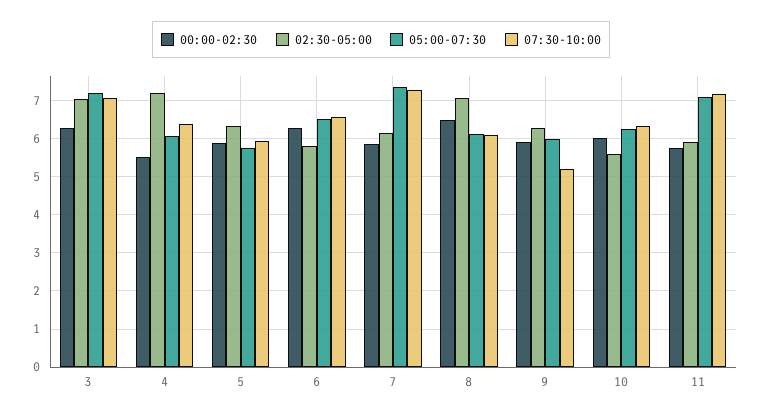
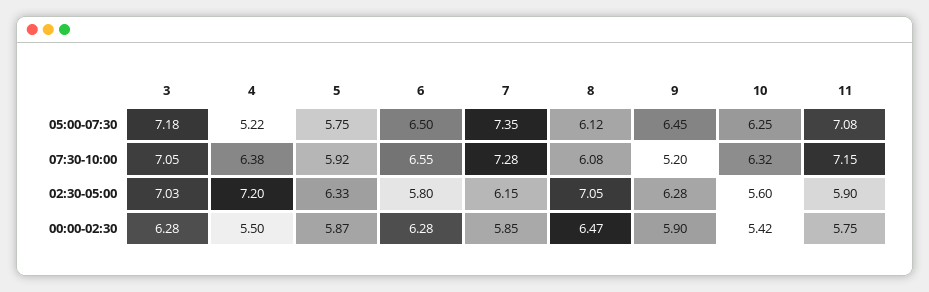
  {
    "00:00-02:30": {
      "3": 6.28,
      "4": 5.5,
      "5": 5.87,
      "6": 6.28,
      "7": 5.85,
      "8": 6.47,
      "9": 5.9,
-     "10": 6,
+     "10": 5.42,
      "11": 5.75
    },
    "02:30-05:00": {
      "3": 7.03,
      "4": 7.2,
      "5": 6.33,
      "6": 5.8,
      "7": 6.15,
      "8": 7.05,
      "9": 6.28,
      "10": 5.6,
      "11": 5.9
    },
    "05:00-07:30": {
      "3": 7.18,
-     "4": 6,
+     "4": 5.22,
      "5": 5.75,
      "6": 6.5,
      "7": 7.35,
      "8": 6.12,
-     "9": 6,
+     "9": 6.45,
      "10": 6.25,
      "11": 7.08
    },
    "07:30-10:00": {
      "3": 7.05,
      "4": 6.38,
      "5": 5.92,
      "6": 6.55,
      "7": 7.28,
      "8": 6.08,
      "9": 5.2,
      "10": 6.32,
      "11": 7.15
    }
  }

